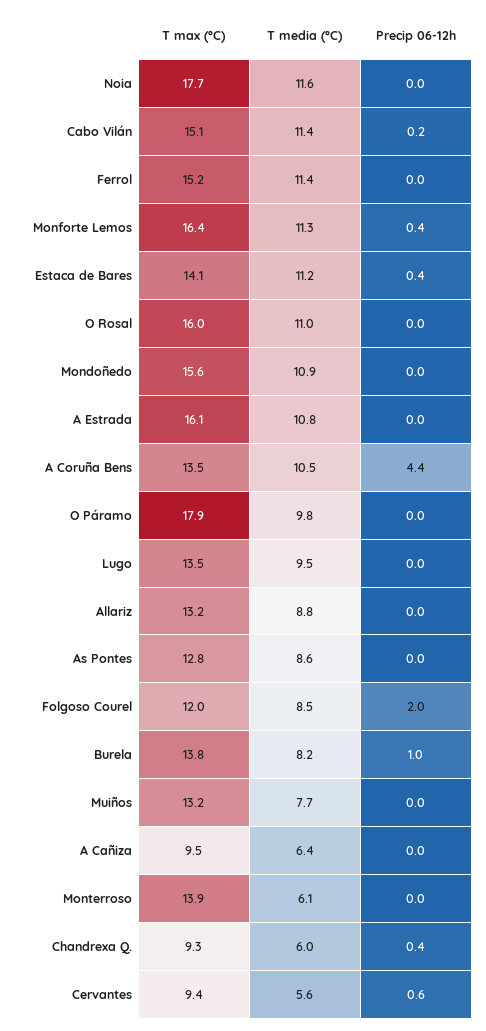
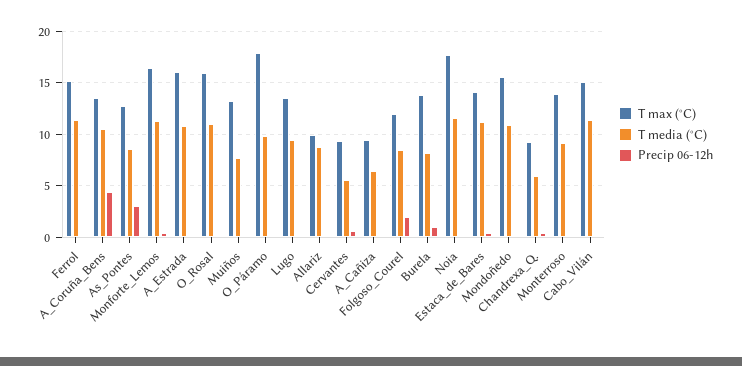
  {
    "T max (°C)": {
      "Noia": 17.7,
      "Cabo Vilán": 15.1,
      "Ferrol": 15.2,
      "Monforte Lemos": 16.4,
      "Estaca de Bares": 14.1,
      "O Rosal": 16,
      "Mondoñedo": 15.6,
      "A Estrada": 16.1,
      "A Coruña Bens": 13.5,
      "O Páramo": 17.9,
      "Lugo": 13.5,
-     "Allariz": 13.2,
+     "Allariz": 10,
      "As Pontes": 12.8,
      "Folgoso Courel": 12,
      "Burela": 13.8,
      "Muiños": 13.2,
      "A Cañiza": 9.5,
      "Monterroso": 13.9,
      "Chandrexa Q.": 9.3,
      "Cervantes": 9.4
    },
    "T media (°C)": {
      "Noia": 11.6,
      "Cabo Vilán": 11.4,
      "Ferrol": 11.4,
      "Monforte Lemos": 11.3,
      "Estaca de Bares": 11.2,
      "O Rosal": 11,
      "Mondoñedo": 10.9,
      "A Estrada": 10.8,
      "A Coruña Bens": 10.5,
      "O Páramo": 9.8,
      "Lugo": 9.5,
      "Allariz": 8.8,
      "As Pontes": 8.6,
      "Folgoso Courel": 8.5,
      "Burela": 8.2,
      "Muiños": 7.7,
      "A Cañiza": 6.4,
-     "Monterroso": 6.1,
+     "Monterroso": 9,
      "Chandrexa Q.": 6,
      "Cervantes": 5.6
    },
    "Precip 06-12h": {
      "Noia": 0,
      "Cabo Vilán": 0.2,
      "Ferrol": 0,
      "Monforte Lemos": 0.4,
      "Estaca de Bares": 0.4,
      "O Rosal": 0,
      "Mondoñedo": 0,
      "A Estrada": 0,
      "A Coruña Bens": 4.4,
      "O Páramo": 0,
      "Lugo": 0,
      "Allariz": 0,
-     "As Pontes": 0,
+     "As Pontes": 3,
      "Folgoso Courel": 2,
      "Burela": 1,
      "Muiños": 0,
      "A Cañiza": 0,
      "Monterroso": 0,
      "Chandrexa Q.": 0.4,
      "Cervantes": 0.6
    }
  }

